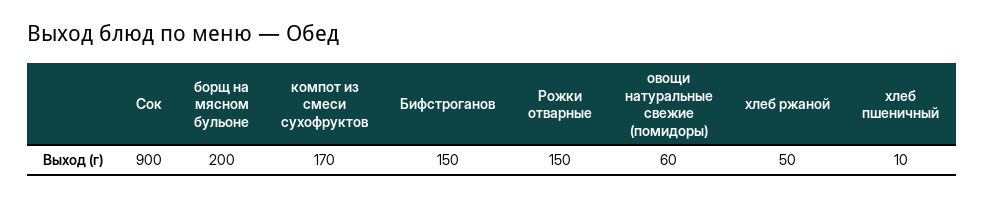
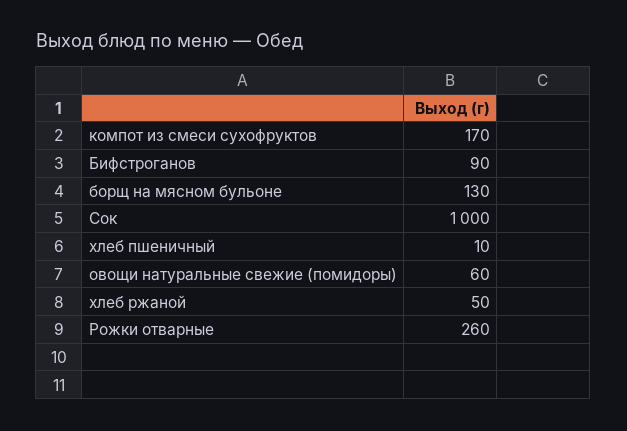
  {
-   "Сок": 900,
+   "Сок": 1000,
-   "борщ на мясном бульоне": 200,
+   "борщ на мясном бульоне": 130,
    "компот из смеси сухофруктов": 170,
-   "Бифстроганов": 150,
+   "Бифстроганов": 90,
-   "Рожки отварные": 150,
+   "Рожки отварные": 260,
    "овощи натуральные свежие (помидоры)": 60,
    "хлеб ржаной": 50,
    "хлеб пшеничный": 10
  }

